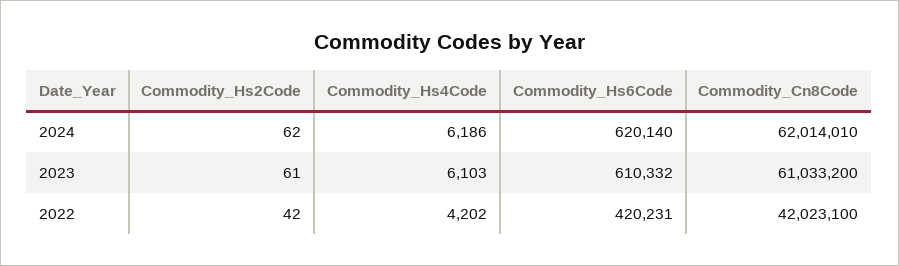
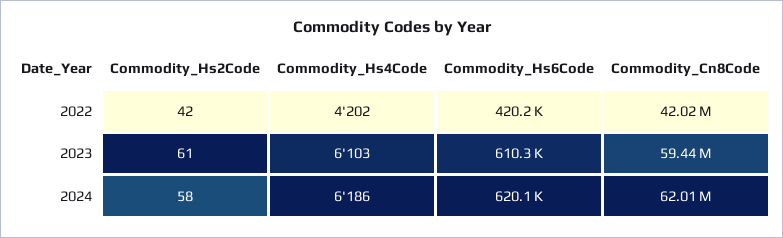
  {
    "Commodity_Hs2Code": {
-     "2024": 62,
+     "2024": 58,
      "2023": 61,
      "2022": 42
    },
    "Commodity_Hs4Code": {
      "2024": 6186,
      "2023": 6103,
      "2022": 4202
    },
    "Commodity_Hs6Code": {
      "2024": 620140,
      "2023": 610332,
      "2022": 420231
    },
    "Commodity_Cn8Code": {
      "2024": 62014010,
-     "2023": 61033200,
+     "2023": 59440000,
      "2022": 42023100
    }
  }

